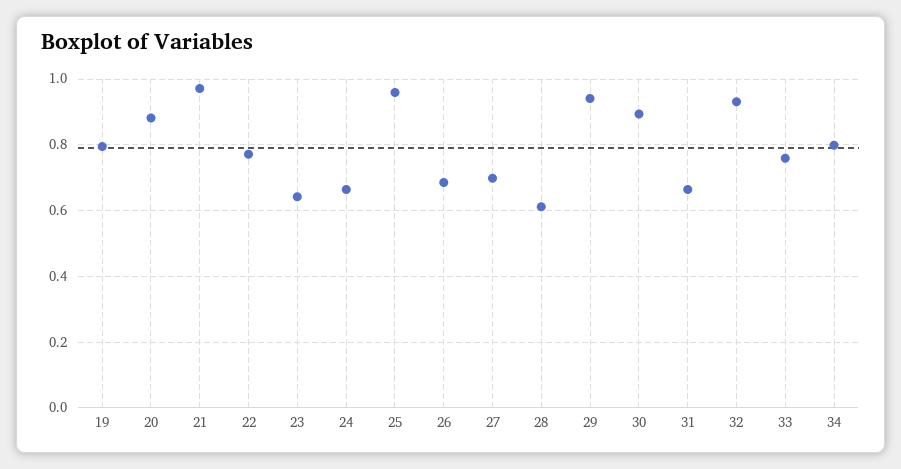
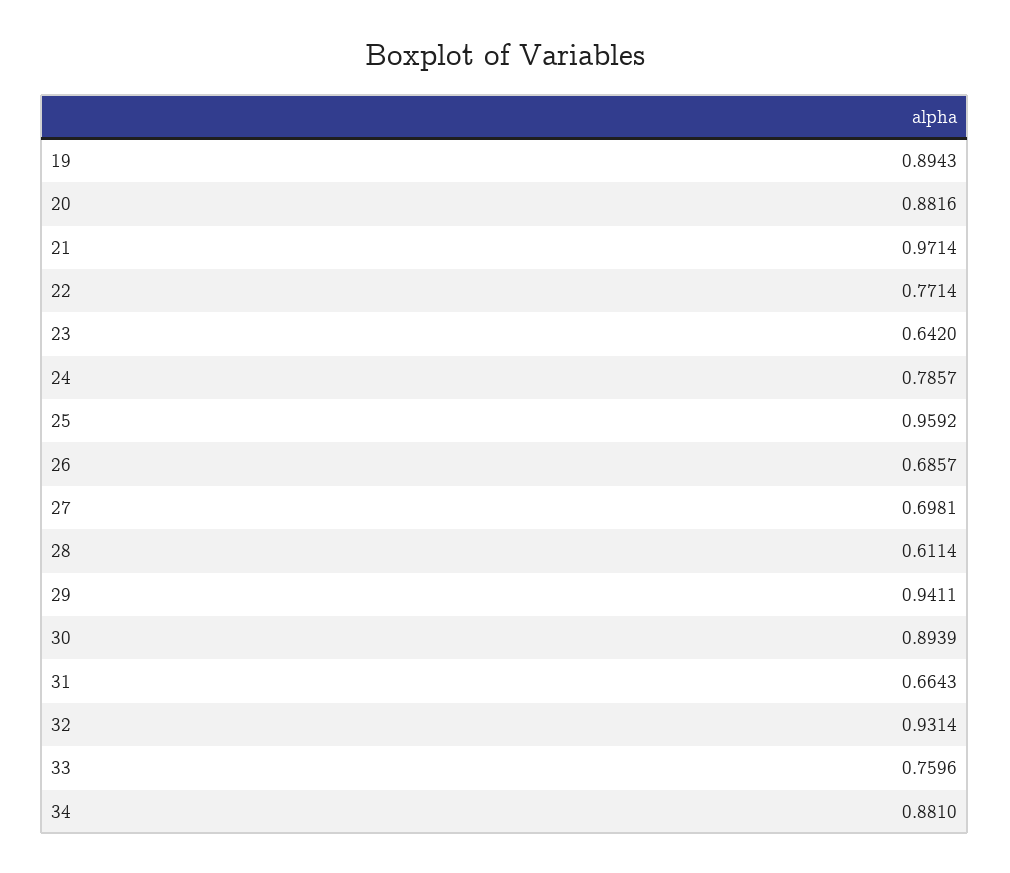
  {
-   "19": 0.8,
+   "19": 0.8943,
    "20": 0.8816,
    "21": 0.9714,
    "22": 0.7714,
    "23": 0.642,
-   "24": 0.66,
+   "24": 0.7857,
    "25": 0.9592,
    "26": 0.6857,
    "27": 0.6981,
    "28": 0.6114,
    "29": 0.9411,
    "30": 0.8939,
    "31": 0.6643,
    "32": 0.9314,
    "33": 0.7596,
-   "34": 0.8
+   "34": 0.881
  }

